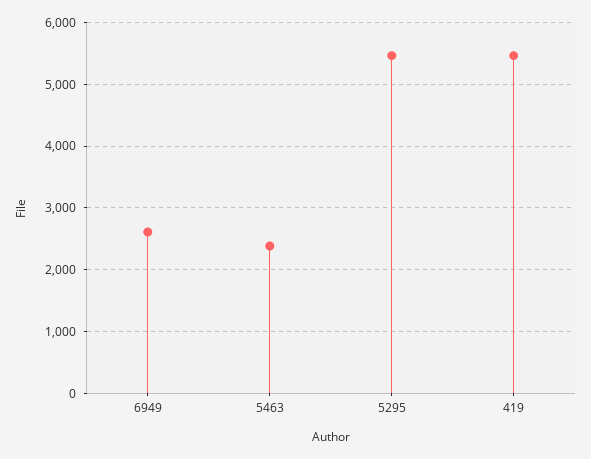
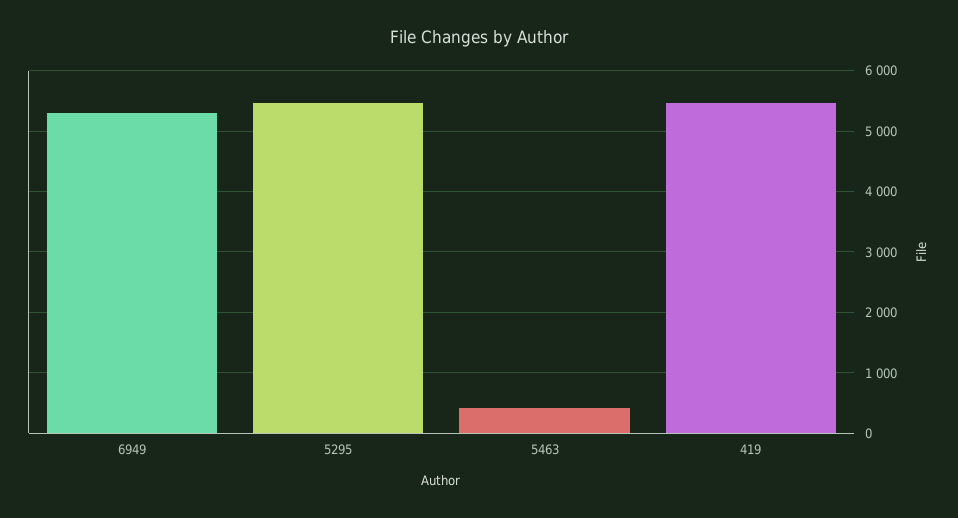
  {
-   "6949": 2600,
+   "6949": 5300,
-   "5463": 2400,
+   "5463": 400,
    "5295": 5500,
    "419": 5500
  }

